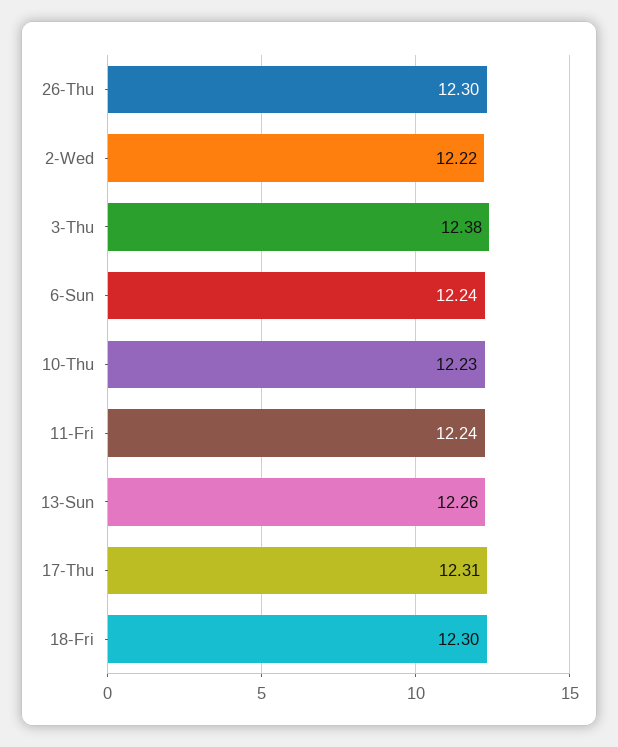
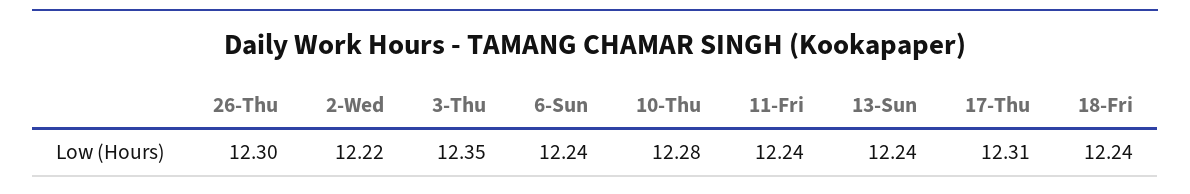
  {
    "26-Thu": 12.3,
    "2-Wed": 12.22,
-   "3-Thu": 12.38,
+   "3-Thu": 12.35,
    "6-Sun": 12.24,
-   "10-Thu": 12.23,
+   "10-Thu": 12.28,
    "11-Fri": 12.24,
-   "13-Sun": 12.26,
+   "13-Sun": 12.24,
    "17-Thu": 12.31,
-   "18-Fri": 12.3
+   "18-Fri": 12.24
  }

